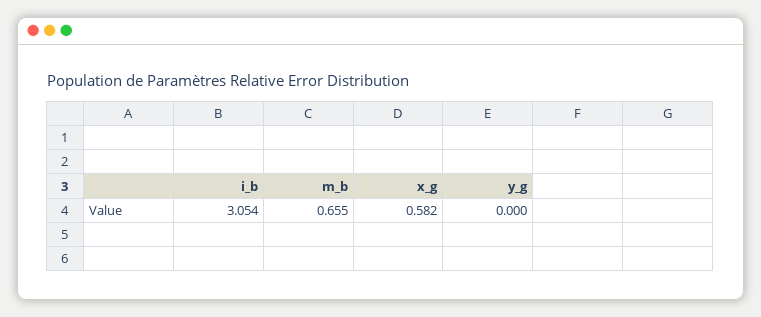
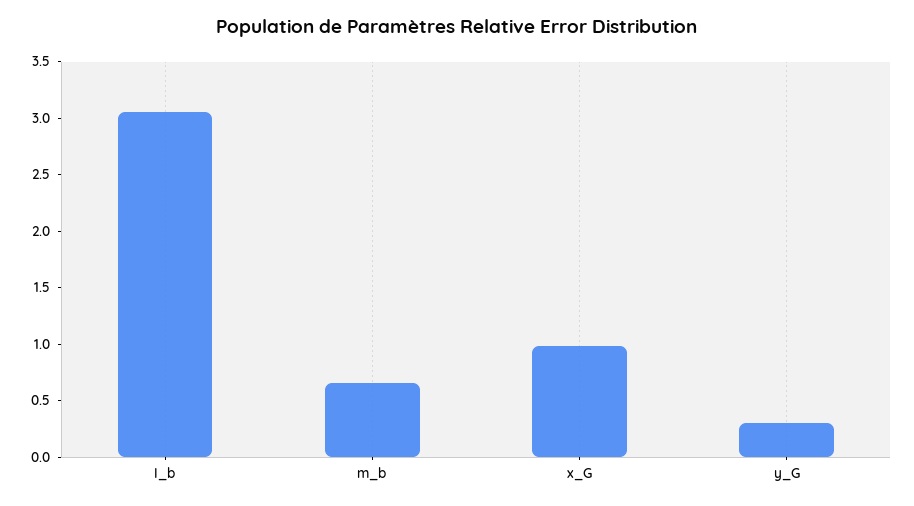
  {
    "i_b": 3.054,
    "m_b": 0.655,
-   "x_g": 0.582,
+   "x_g": 1,
-   "y_g": 0
+   "y_g": 0.3
  }

